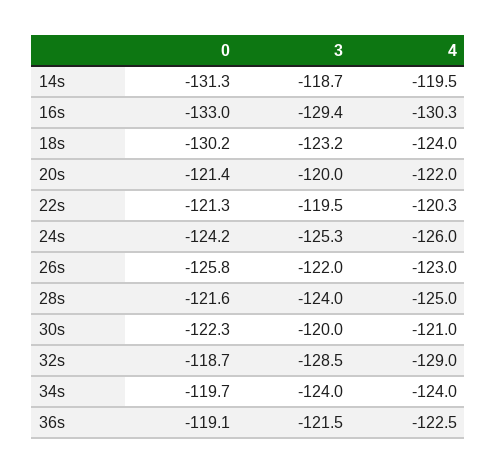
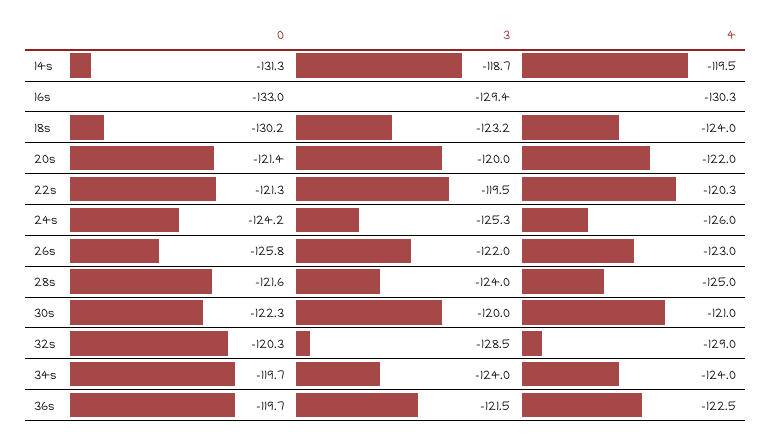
  {
    "0": {
      "14s": -131.3,
      "16s": -133,
      "18s": -130.2,
      "20s": -121.4,
      "22s": -121.3,
      "24s": -124.2,
      "26s": -125.8,
      "28s": -121.6,
      "30s": -122.3,
-     "32s": -118.7,
+     "32s": -120.3,
      "34s": -119.7,
-     "36s": -119.1
+     "36s": -119.7
    },
    "3": {
      "14s": -118.7,
      "16s": -129.4,
      "18s": -123.2,
      "20s": -120,
      "22s": -119.5,
      "24s": -125.3,
      "26s": -122,
      "28s": -124,
      "30s": -120,
      "32s": -128.5,
      "34s": -124,
      "36s": -121.5
    },
    "4": {
      "14s": -119.5,
      "16s": -130.3,
      "18s": -124,
      "20s": -122,
      "22s": -120.3,
      "24s": -126,
      "26s": -123,
      "28s": -125,
      "30s": -121,
      "32s": -129,
      "34s": -124,
      "36s": -122.5
    }
  }

